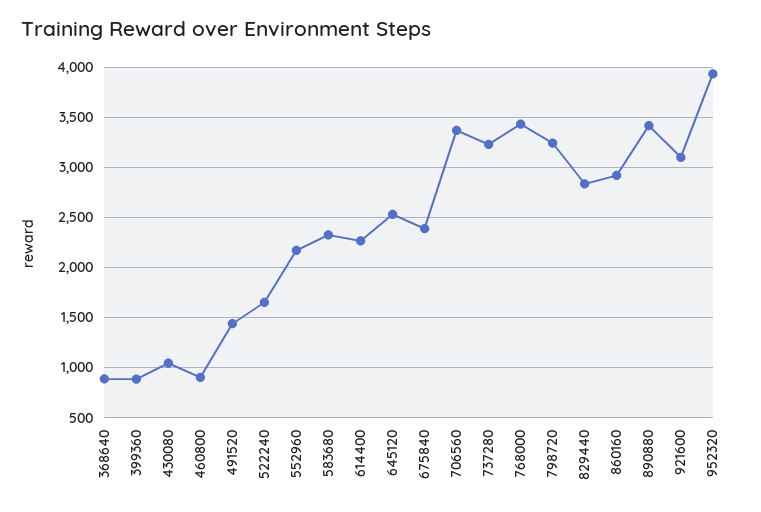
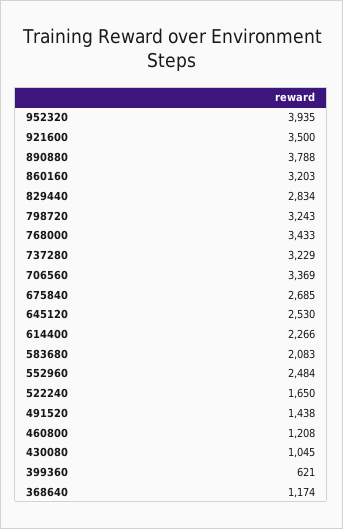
  {
-   "368640": 900,
+   "368640": 1174,
-   "399360": 900,
+   "399360": 621,
    "430080": 1045,
-   "460800": 900,
+   "460800": 1208,
    "491520": 1438,
    "522240": 1650,
-   "552960": 2200,
+   "552960": 2484,
-   "583680": 2300,
+   "583680": 2083,
    "614400": 2266,
    "645120": 2530,
-   "675840": 2400,
+   "675840": 2685,
    "706560": 3369,
    "737280": 3229,
    "768000": 3433,
    "798720": 3243,
    "829440": 2834,
-   "860160": 2900,
+   "860160": 3203,
-   "890880": 3400,
+   "890880": 3788,
-   "921600": 3100,
+   "921600": 3500,
    "952320": 3935
  }

